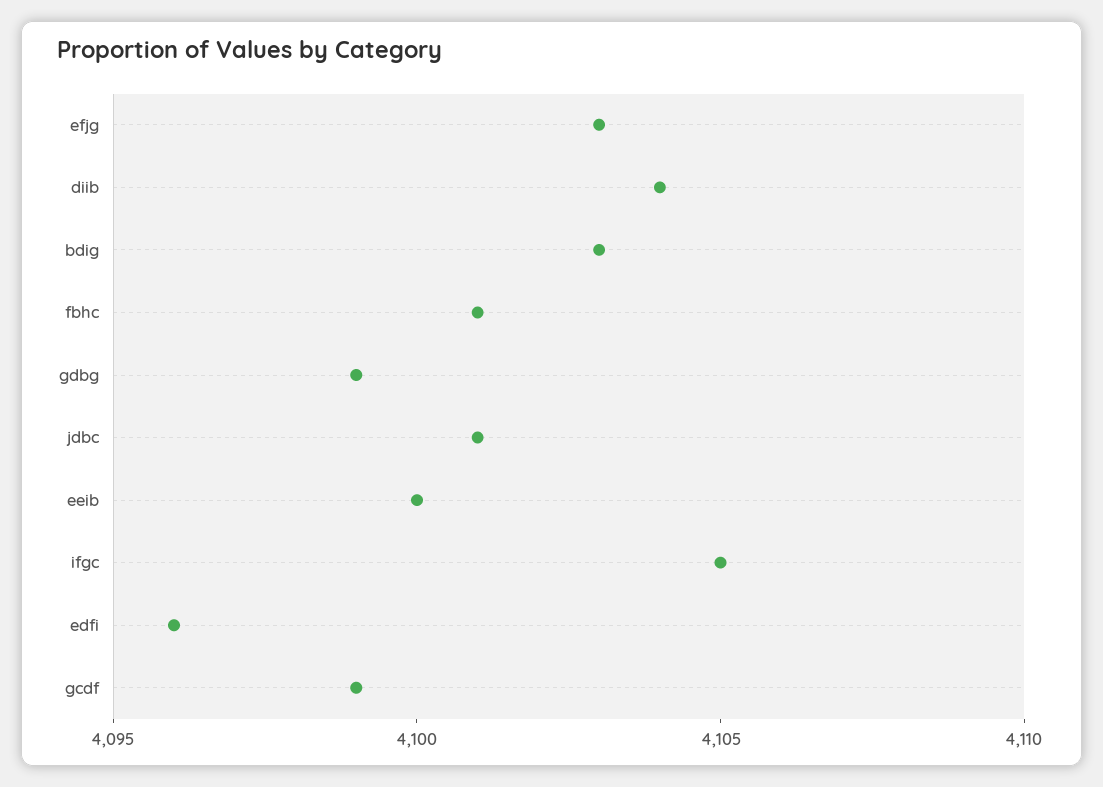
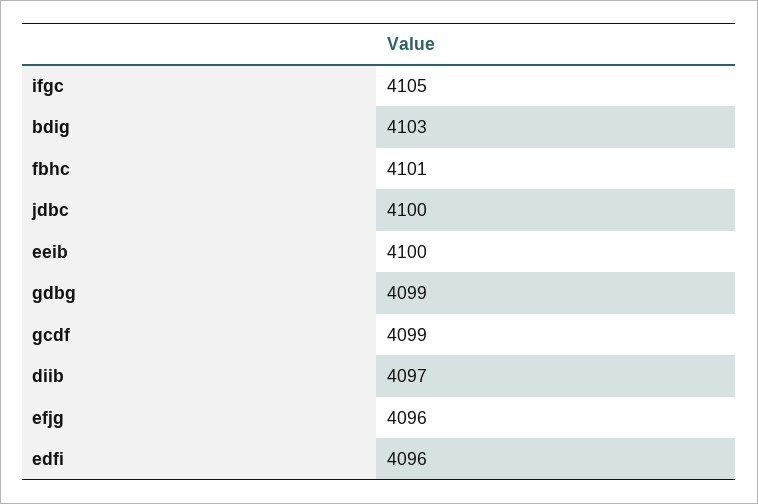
  {
-   "efjg": 4103,
+   "efjg": 4096,
-   "diib": 4104,
+   "diib": 4097,
    "bdig": 4103,
    "fbhc": 4101,
    "gdbg": 4099,
-   "jdbc": 4101,
+   "jdbc": 4100,
    "eeib": 4100,
    "ifgc": 4105,
    "edfi": 4096,
    "gcdf": 4099
  }

